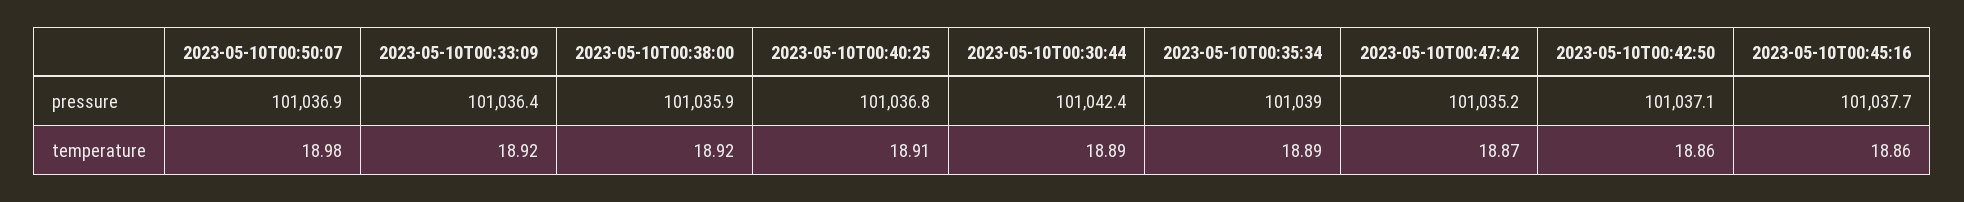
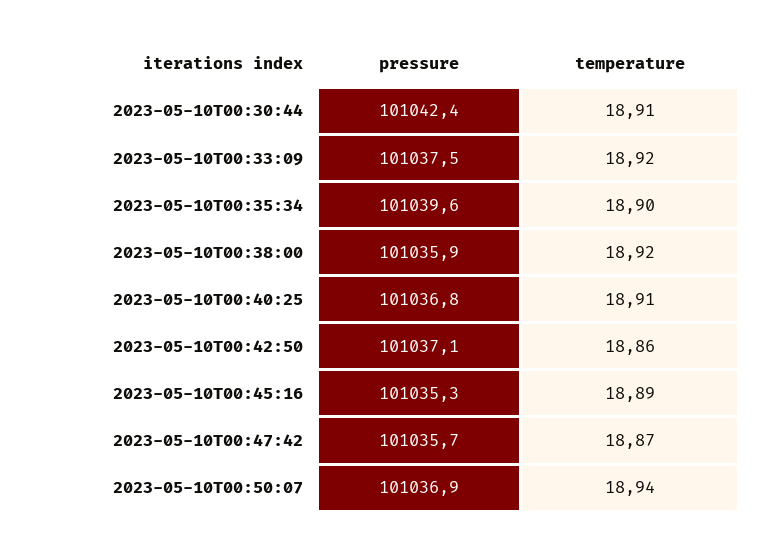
  {
    "2023-05-10T00:50:07": {
      "pressure": 101036.9,
-     "temperature": 18.98
+     "temperature": 18.94
    },
    "2023-05-10T00:33:09": {
-     "pressure": 101036.4,
+     "pressure": 101037.5,
      "temperature": 18.92
    },
    "2023-05-10T00:38:00": {
      "pressure": 101035.9,
      "temperature": 18.92
    },
    "2023-05-10T00:40:25": {
      "pressure": 101036.8,
      "temperature": 18.91
    },
    "2023-05-10T00:30:44": {
      "pressure": 101042.4,
-     "temperature": 18.89
+     "temperature": 18.91
    },
    "2023-05-10T00:35:34": {
-     "pressure": 101039,
+     "pressure": 101039.6,
-     "temperature": 18.89
+     "temperature": 18.9
    },
    "2023-05-10T00:47:42": {
-     "pressure": 101035.2,
+     "pressure": 101035.7,
      "temperature": 18.87
    },
    "2023-05-10T00:42:50": {
      "pressure": 101037.1,
      "temperature": 18.86
    },
    "2023-05-10T00:45:16": {
-     "pressure": 101037.7,
+     "pressure": 101035.3,
-     "temperature": 18.86
+     "temperature": 18.89
    }
  }

